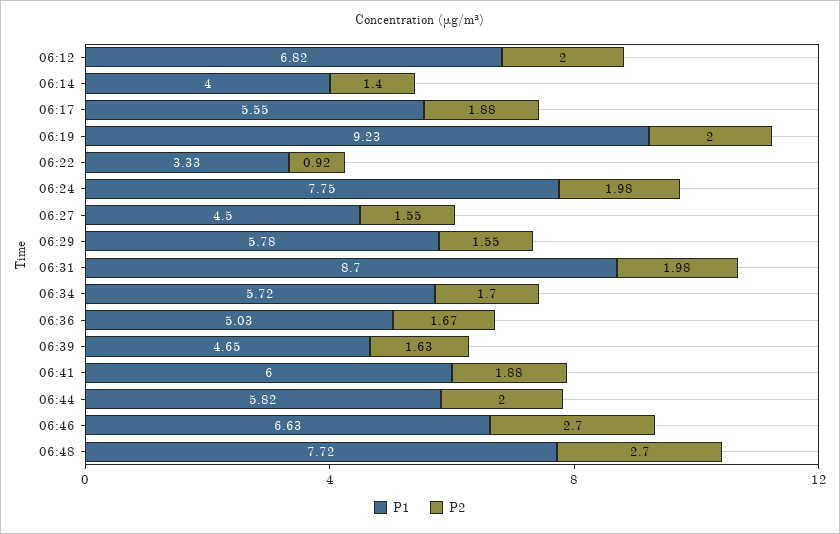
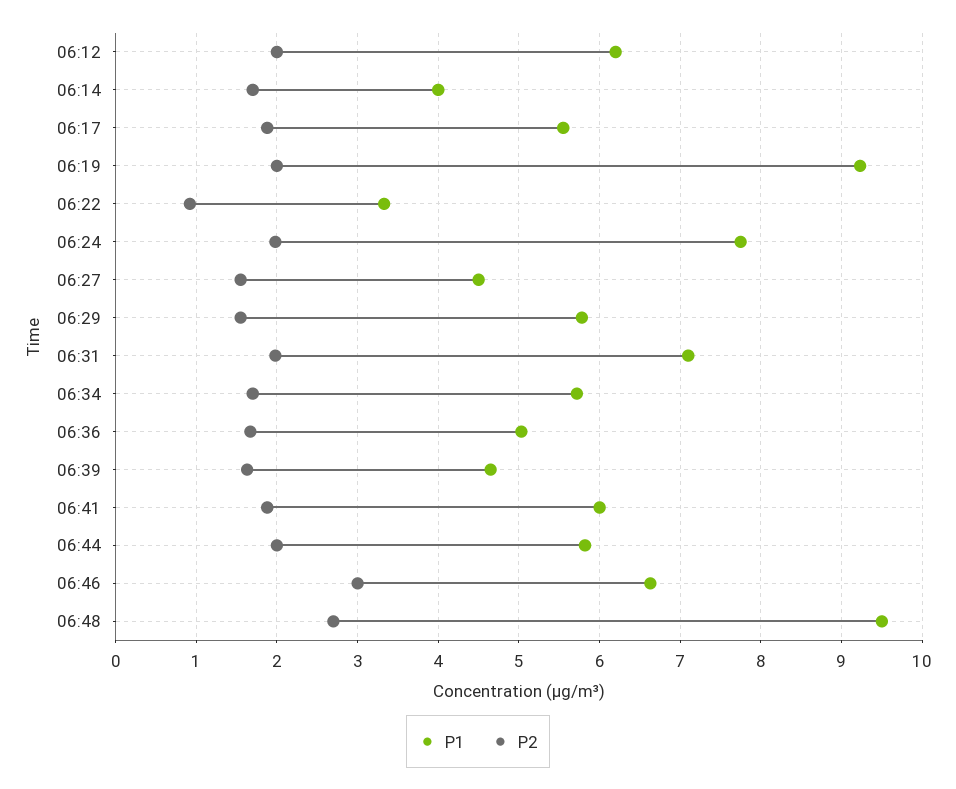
  {
    "P1": {
-     "06:12": 6.82,
+     "06:12": 6.2,
      "06:14": 4,
      "06:17": 5.55,
      "06:19": 9.23,
      "06:22": 3.33,
      "06:24": 7.75,
      "06:27": 4.5,
      "06:29": 5.78,
-     "06:31": 8.7,
+     "06:31": 7.1,
      "06:34": 5.72,
      "06:36": 5.03,
      "06:39": 4.65,
      "06:41": 6,
      "06:44": 5.82,
      "06:46": 6.63,
-     "06:48": 7.72
+     "06:48": 9.5
    },
    "P2": {
      "06:12": 2,
-     "06:14": 1.4,
+     "06:14": 1.7,
      "06:17": 1.88,
      "06:19": 2,
      "06:22": 0.92,
      "06:24": 1.98,
      "06:27": 1.55,
      "06:29": 1.55,
      "06:31": 1.98,
      "06:34": 1.7,
      "06:36": 1.67,
      "06:39": 1.63,
      "06:41": 1.88,
      "06:44": 2,
-     "06:46": 2.7,
+     "06:46": 3,
      "06:48": 2.7
    }
  }

